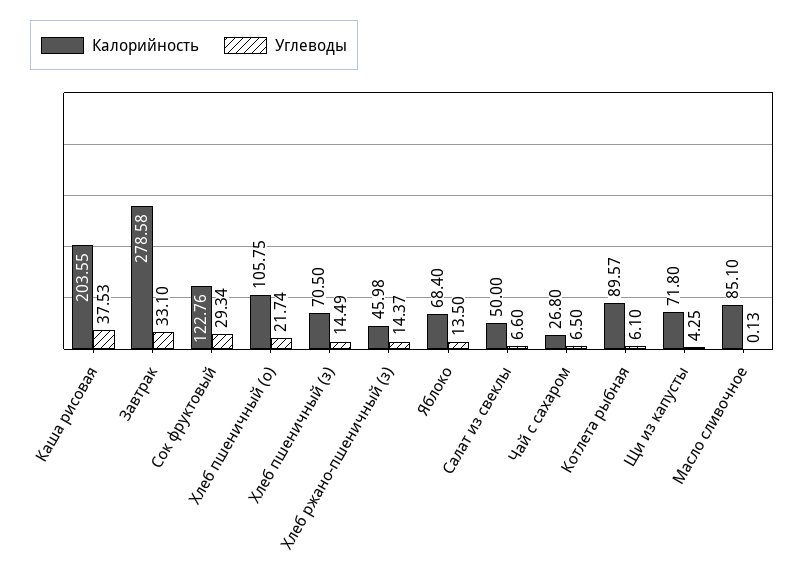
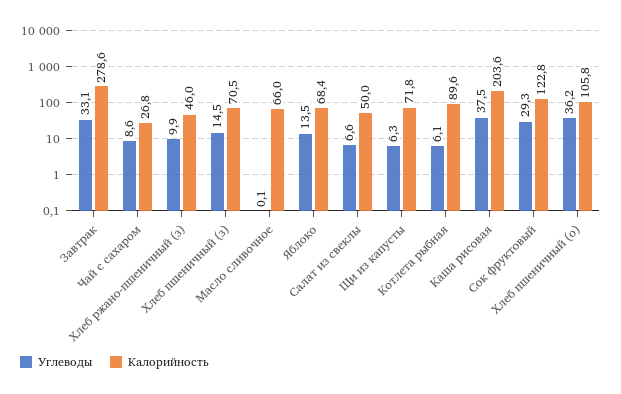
  {
    "Калорийность": {
      "Каша рисовая": 203.55,
      "Завтрак": 278.58,
      "Сок фруктовый": 122.76,
      "Хлеб пшеничный (о)": 105.75,
      "Хлеб пшеничный (з)": 70.5,
      "Хлеб ржано-пшеничный (з)": 45.98,
      "Яблоко": 68.4,
      "Салат из свеклы": 50,
      "Чай с сахаром": 26.8,
      "Котлета рыбная": 89.57,
      "Щи из капусты": 71.8,
-     "Масло сливочное": 85.1
+     "Масло сливочное": 66
    },
    "Углеводы": {
      "Каша рисовая": 37.53,
      "Завтрак": 33.1,
      "Сок фруктовый": 29.34,
-     "Хлеб пшеничный (о)": 21.74,
+     "Хлеб пшеничный (о)": 36.2,
      "Хлеб пшеничный (з)": 14.49,
-     "Хлеб ржано-пшеничный (з)": 14.37,
+     "Хлеб ржано-пшеничный (з)": 9.9,
      "Яблоко": 13.5,
      "Салат из свеклы": 6.6,
-     "Чай с сахаром": 6.5,
+     "Чай с сахаром": 8.6,
      "Котлета рыбная": 6.1,
-     "Щи из капусты": 4.25,
+     "Щи из капусты": 6.3,
      "Масло сливочное": 0.13
    }
  }

